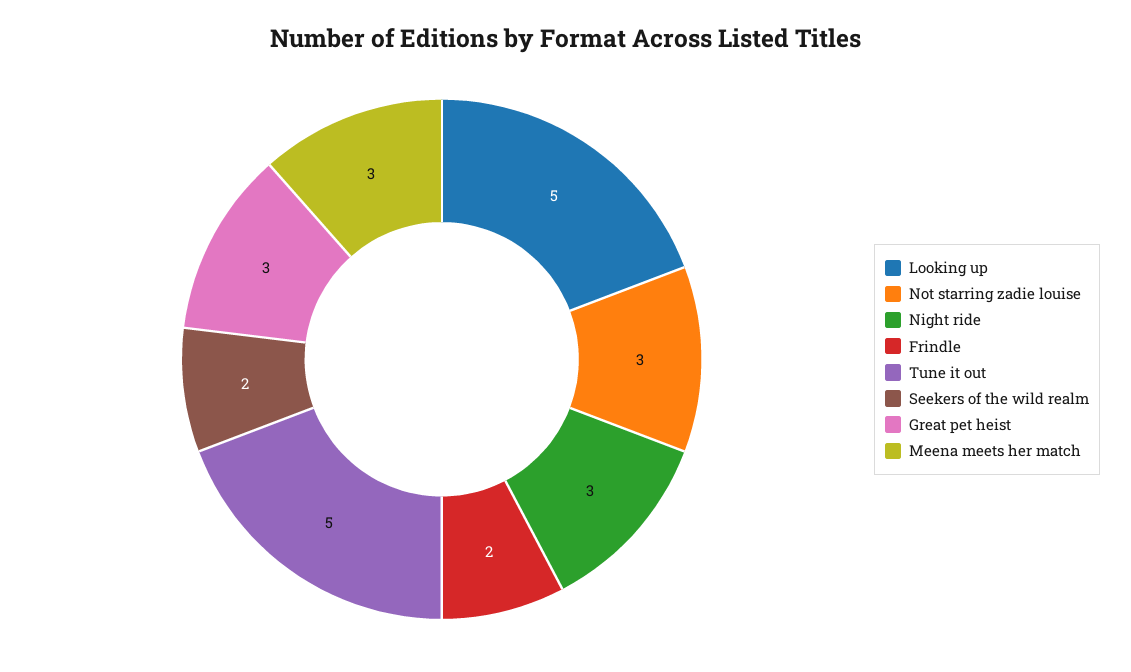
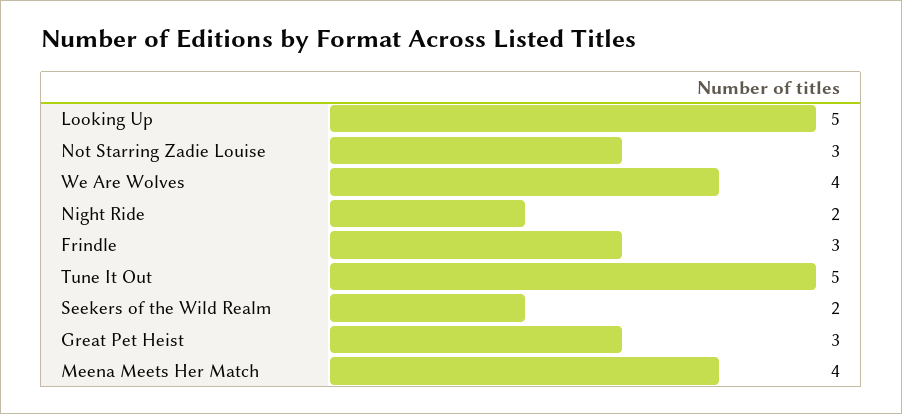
  {
    "Looking up": 5,
    "Not starring zadie louise": 3,
-   "Night ride": 3,
+   "Night ride": 2,
-   "Frindle": 2,
+   "Frindle": 3,
    "Tune it out": 5,
    "Seekers of the wild realm": 2,
    "Great pet heist": 3,
-   "Meena meets her match": 3
+   "Meena meets her match": 4,
+   "We Are Wolves": 4
  }

